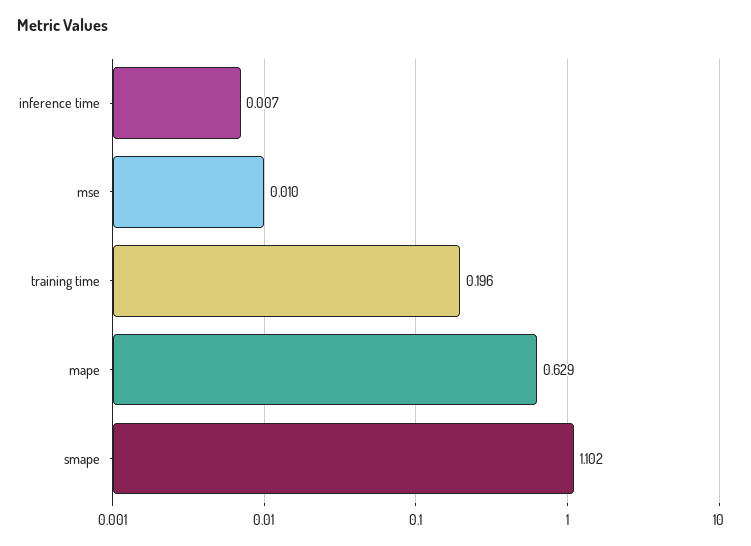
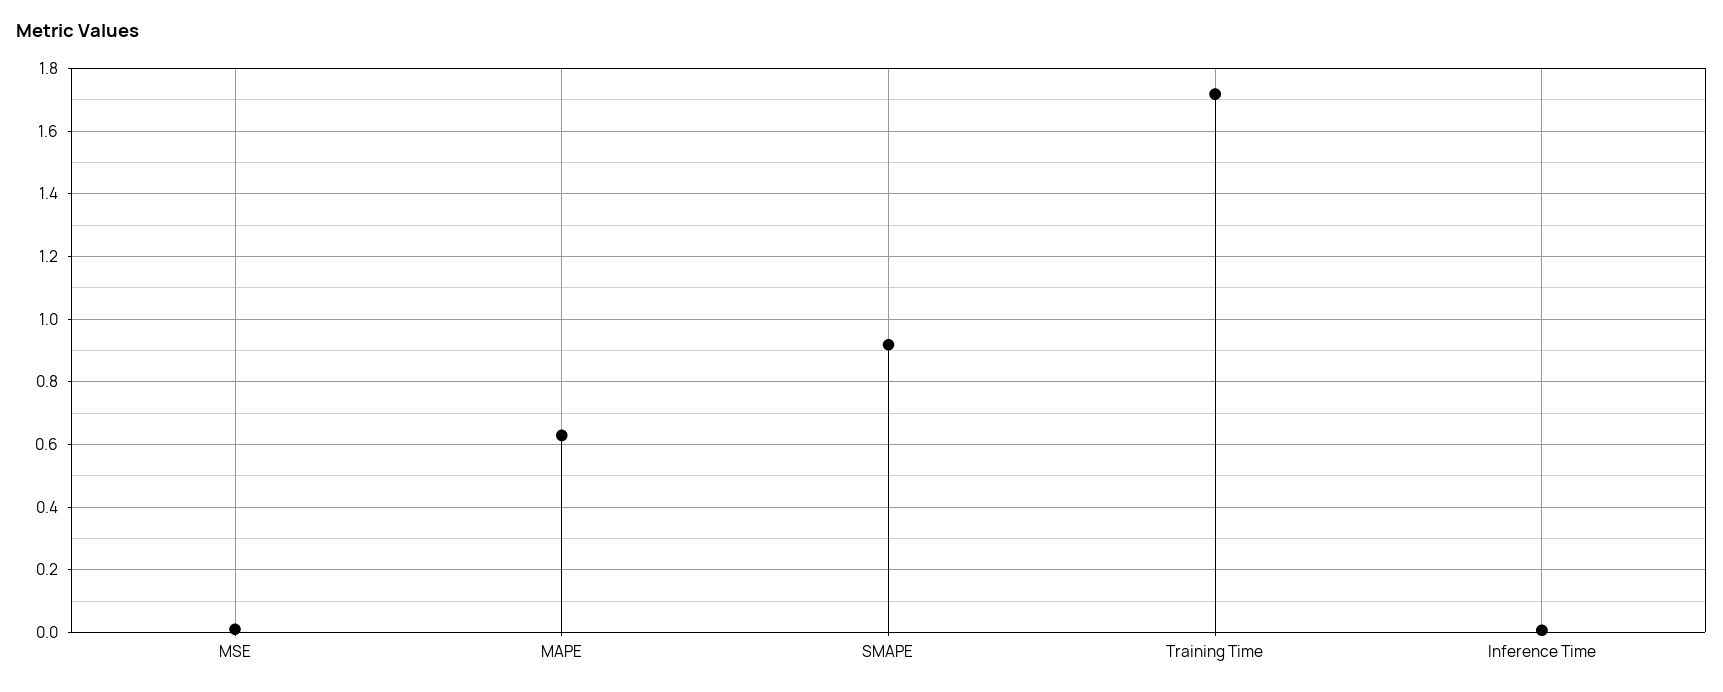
  {
    "inference time": 0.007,
    "mse": 0.01,
-   "training time": 0.196,
+   "training time": 1.72,
    "mape": 0.629,
-   "smape": 1.102
+   "smape": 0.92
  }

